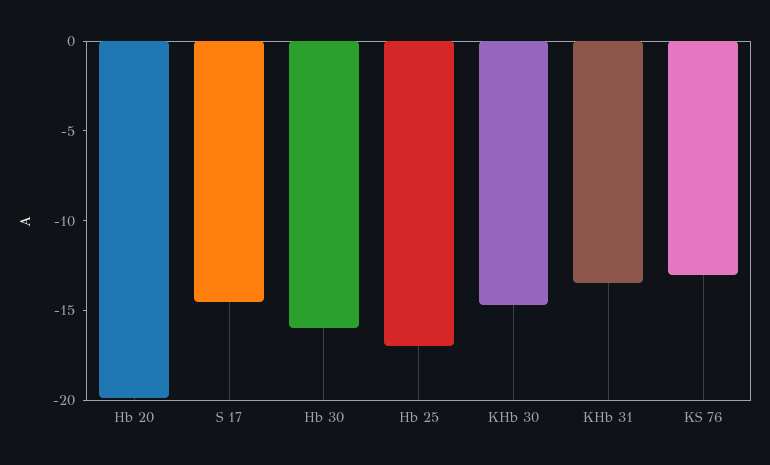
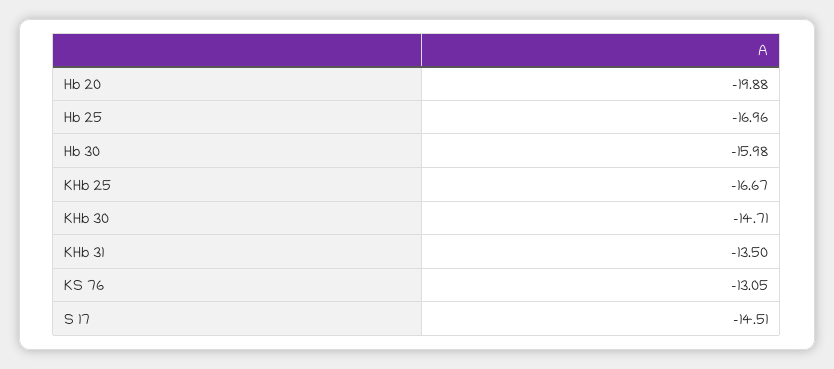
  {
    "Hb 20": -19.88,
    "S 17": -14.51,
    "Hb 30": -15.98,
    "Hb 25": -16.96,
    "KHb 30": -14.71,
    "KHb 31": -13.5,
-   "KS 76": -13.05
+   "KS 76": -13.05,
+   "KHb 25": -16.67
  }

